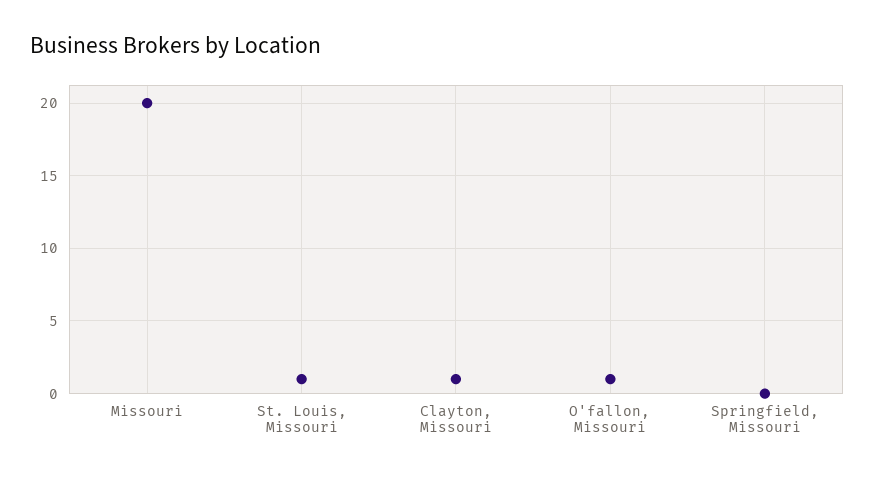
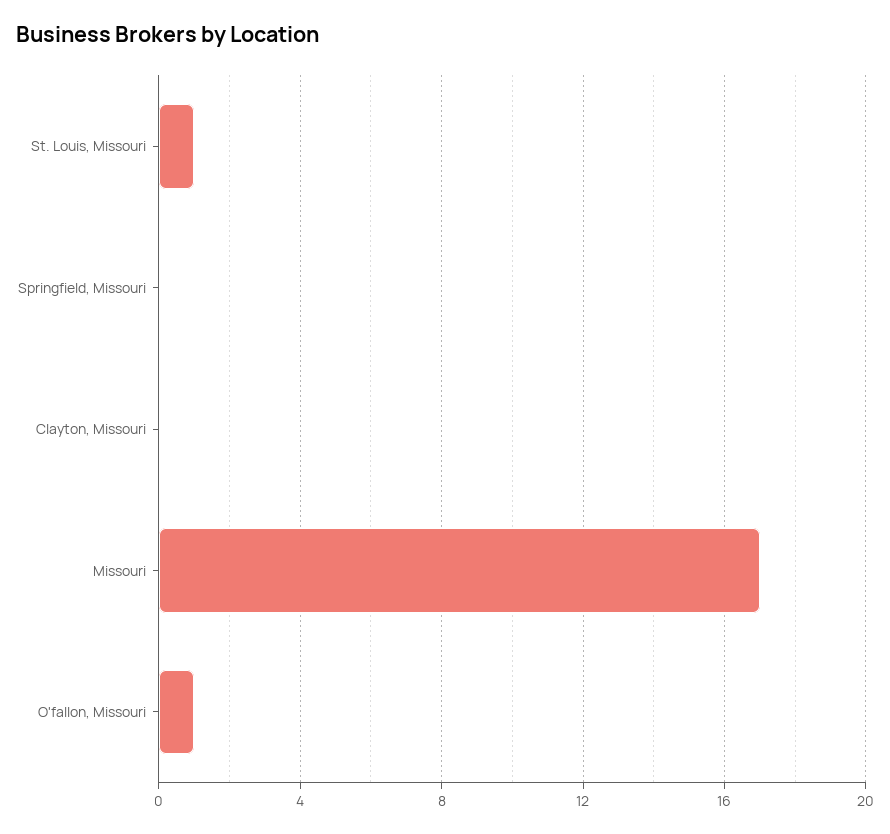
  {
-   "Missouri": 20,
+   "Missouri": 17,
    "St. Louis, Missouri": 1,
-   "Clayton, Missouri": 1,
+   "Clayton, Missouri": 0,
    "O'fallon, Missouri": 1,
    "Springfield, Missouri": 0
  }

